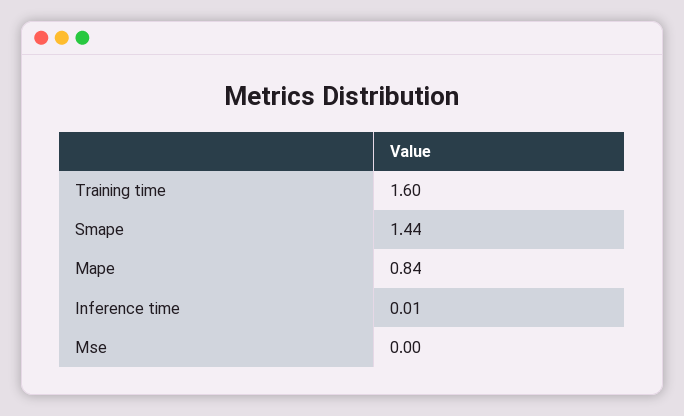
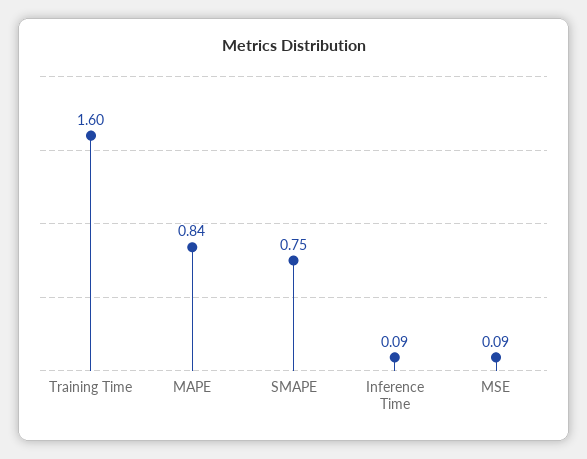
  {
    "Training time": 1.6,
-   "Smape": 1.44,
+   "Smape": 0.75,
    "Mape": 0.84,
-   "Inference time": 0.01,
+   "Inference time": 0.09,
-   "Mse": 0
+   "Mse": 0.09
  }

